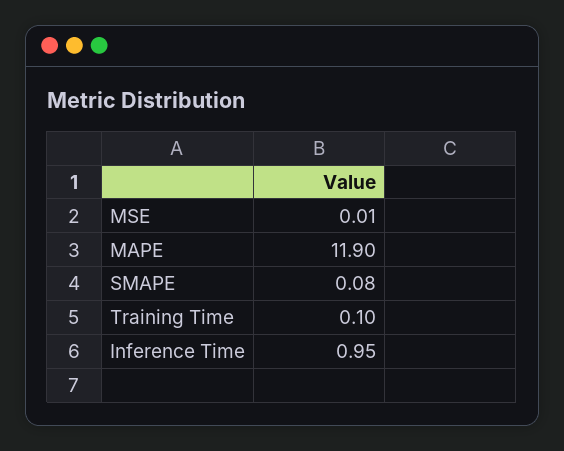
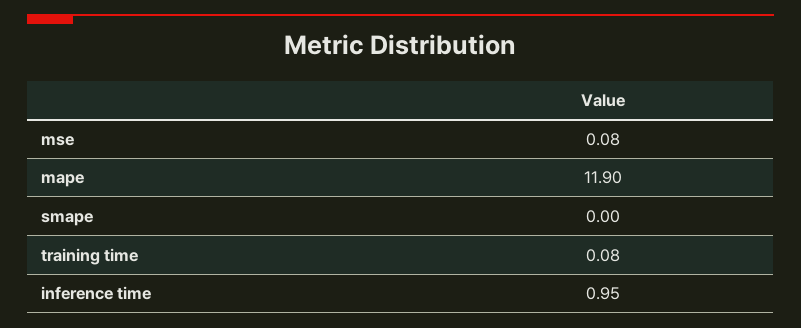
  {
-   "MSE": 0.01,
+   "MSE": 0.08,
    "MAPE": 11.9,
-   "SMAPE": 0.08,
+   "SMAPE": 0,
-   "Training Time": 0.1,
+   "Training Time": 0.08,
    "Inference Time": 0.95
  }

